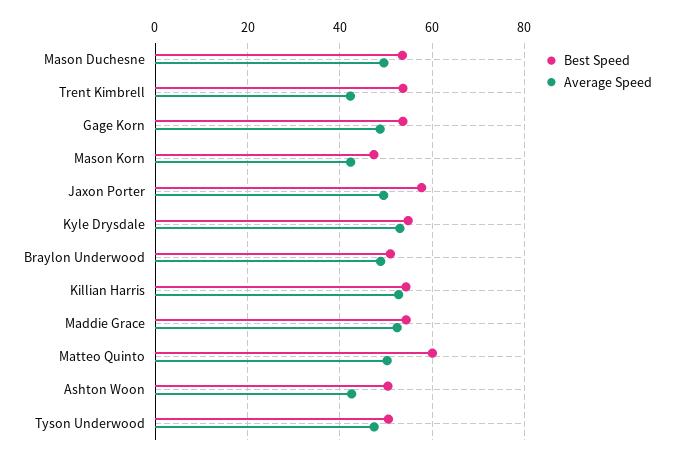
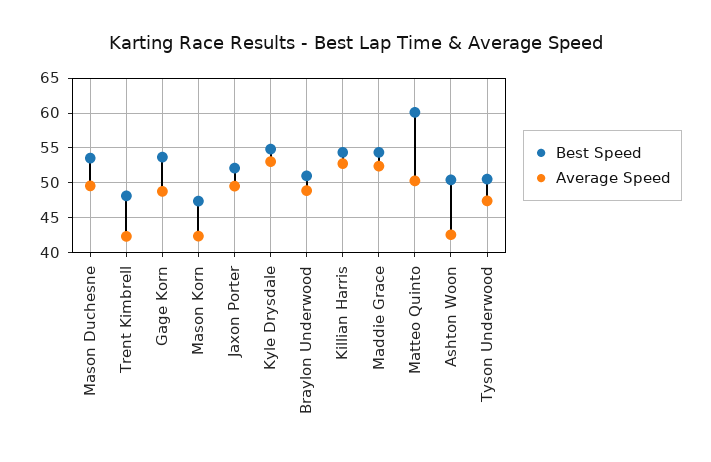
  {
    "Best Speed": {
      "Mason Duchesne": 54,
-     "Trent Kimbrell": 54,
+     "Trent Kimbrell": 48,
      "Gage Korn": 54,
      "Mason Korn": 47,
-     "Jaxon Porter": 58,
+     "Jaxon Porter": 52,
      "Kyle Drysdale": 55,
      "Braylon Underwood": 51,
      "Killian Harris": 54,
      "Maddie Grace": 54,
      "Matteo Quinto": 60,
      "Ashton Woon": 50,
      "Tyson Underwood": 51
    },
    "Average Speed": {
      "Mason Duchesne": 50,
      "Trent Kimbrell": 42,
      "Gage Korn": 49,
      "Mason Korn": 42,
      "Jaxon Porter": 50,
      "Kyle Drysdale": 53,
      "Braylon Underwood": 49,
      "Killian Harris": 53,
      "Maddie Grace": 52,
      "Matteo Quinto": 50,
      "Ashton Woon": 43,
      "Tyson Underwood": 47
    }
  }

